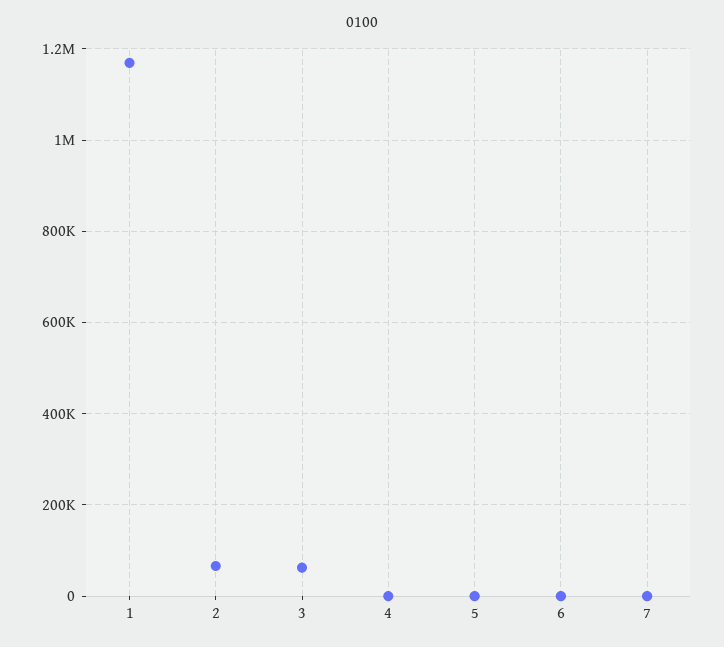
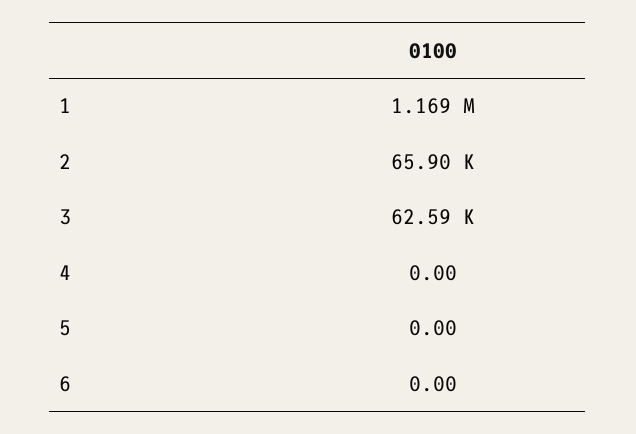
  {
    "1": 1169000,
    "2": 65900,
    "3": 62590,
    "4": 0,
    "5": 0,
-   "6": 0,
+   "6": 0
-   "7": 0
  }

